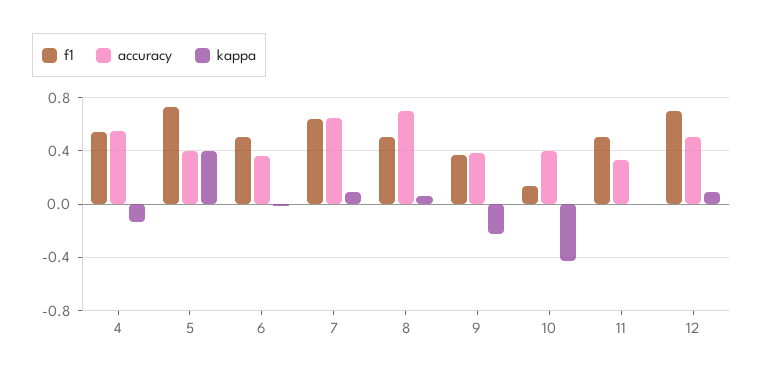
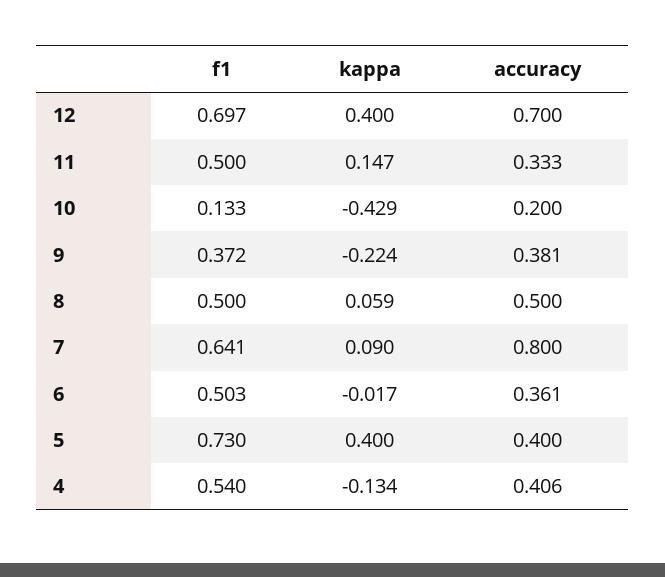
  {
    "f1": {
      "4": 0.54,
      "5": 0.73,
      "6": 0.503,
      "7": 0.641,
      "8": 0.5,
      "9": 0.372,
      "10": 0.133,
      "11": 0.5,
      "12": 0.697
    },
    "accuracy": {
-     "4": 0.55,
+     "4": 0.406,
      "5": 0.4,
      "6": 0.361,
-     "7": 0.65,
+     "7": 0.8,
-     "8": 0.7,
+     "8": 0.5,
      "9": 0.381,
-     "10": 0.4,
+     "10": 0.2,
      "11": 0.333,
-     "12": 0.5
+     "12": 0.7
    },
    "kappa": {
      "4": -0.134,
      "5": 0.4,
      "6": -0.017,
      "7": 0.09,
      "8": 0.059,
      "9": -0.224,
      "10": -0.429,
-     "11": 0,
+     "11": 0.147,
-     "12": 0.1
+     "12": 0.4
    }
  }

